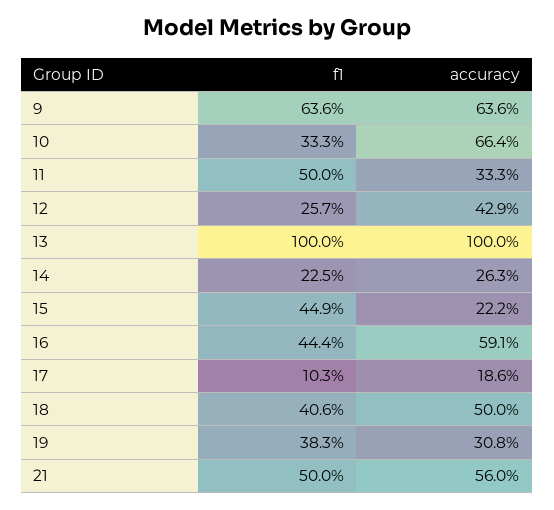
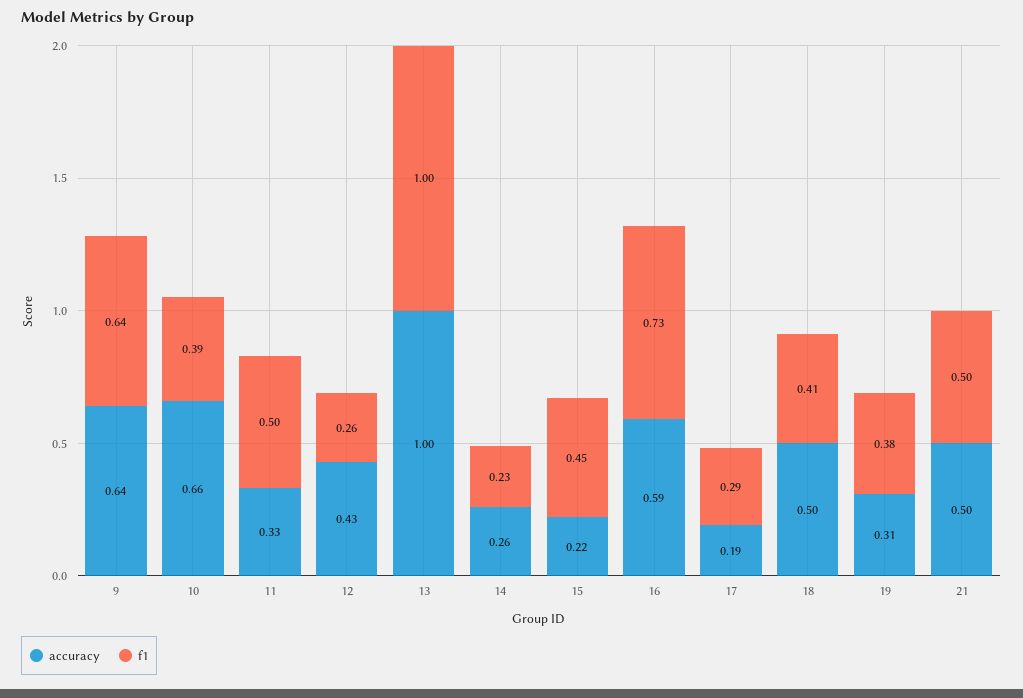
  {
    "f1": {
      "9": 0.636,
-     "10": 0.333,
+     "10": 0.39,
      "11": 0.5,
      "12": 0.257,
      "13": 1,
      "14": 0.225,
      "15": 0.449,
-     "16": 0.444,
+     "16": 0.73,
-     "17": 0.103,
+     "17": 0.29,
      "18": 0.406,
      "19": 0.383,
      "21": 0.5
    },
    "accuracy": {
      "9": 0.636,
      "10": 0.664,
      "11": 0.333,
      "12": 0.429,
      "13": 1,
      "14": 0.263,
      "15": 0.222,
      "16": 0.591,
      "17": 0.186,
      "18": 0.5,
      "19": 0.308,
-     "21": 0.56
+     "21": 0.5
    }
  }

